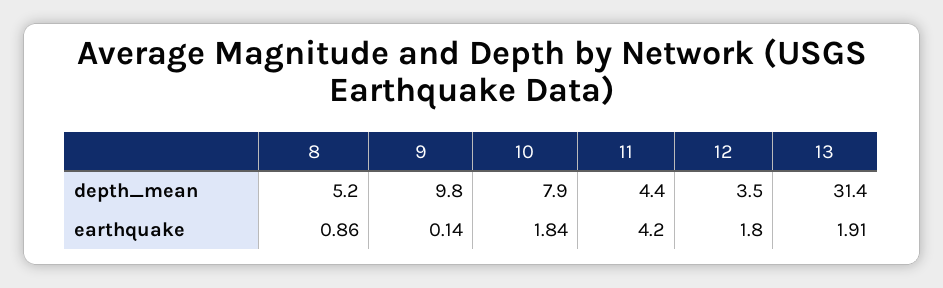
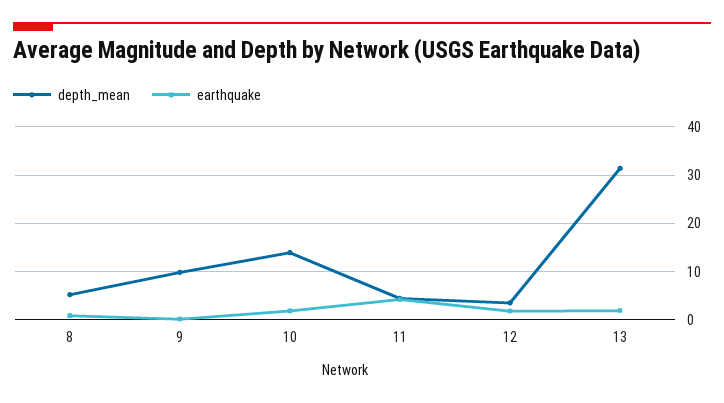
  {
    "depth_mean": {
      "8": 5.2,
      "9": 9.8,
-     "10": 7.9,
+     "10": 14,
      "11": 4.4,
      "12": 3.5,
      "13": 31.4
    },
    "earthquake": {
      "8": 0.86,
      "9": 0.14,
      "10": 1.84,
      "11": 4.2,
      "12": 1.8,
      "13": 1.91
    }
  }

